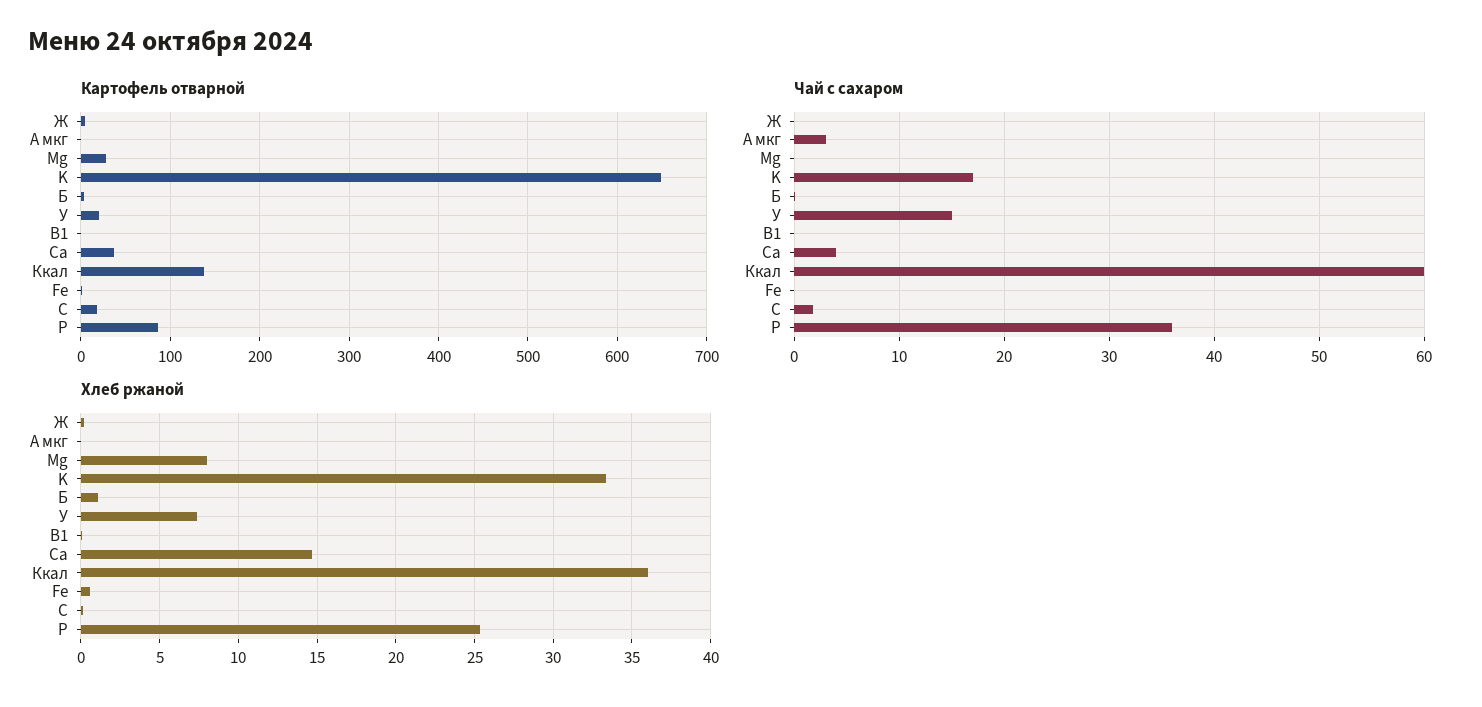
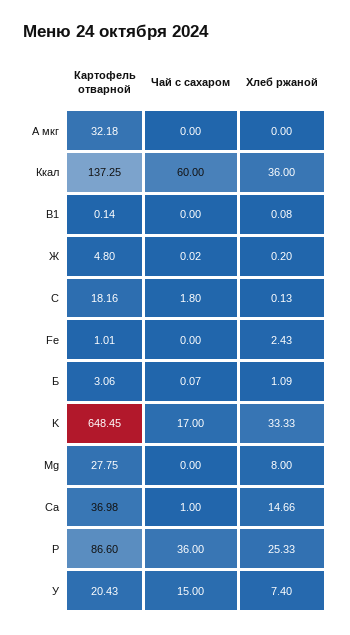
  {
    "Картофель отварной": {
      "Ж": 4.8,
-     "A мкг": 0,
+     "A мкг": 32.18,
      "Mg": 27.75,
      "K": 648.45,
      "Б": 3.06,
      "У": 20.43,
      "B1": 0.14,
      "Ca": 36.98,
      "Ккал": 137.25,
      "Fe": 1.01,
      "C": 18.16,
      "P": 86.6
    },
    "Чай с сахаром": {
      "Ж": 0.02,
-     "A мкг": 3,
+     "A мкг": 0,
      "Mg": 0,
      "K": 17,
      "Б": 0.07,
      "У": 15,
      "B1": 0,
-     "Ca": 4,
+     "Ca": 1,
      "Ккал": 60,
      "Fe": 0,
      "C": 1.8,
      "P": 36
    },
    "Хлеб ржаной": {
      "Ж": 0.2,
      "A мкг": 0,
      "Mg": 8,
      "K": 33.33,
      "Б": 1.09,
      "У": 7.4,
      "B1": 0.08,
      "Ca": 14.66,
      "Ккал": 36,
-     "Fe": 0.5,
+     "Fe": 2.43,
      "C": 0.13,
      "P": 25.33
    }
  }

